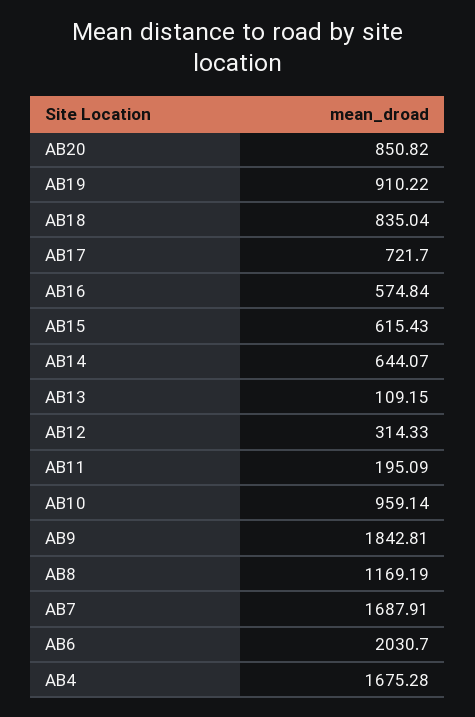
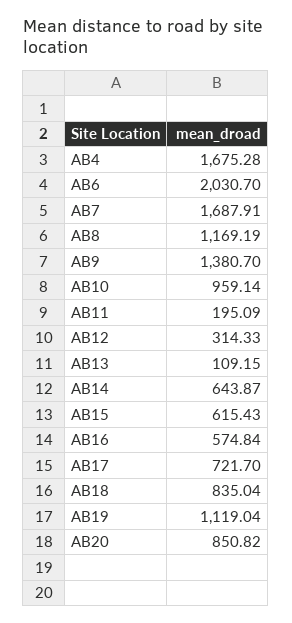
  {
    "AB20": 850.82,
-   "AB19": 910.22,
+   "AB19": 1119.04,
    "AB18": 835.04,
    "AB17": 721.7,
    "AB16": 574.84,
    "AB15": 615.43,
-   "AB14": 644.07,
+   "AB14": 643.87,
    "AB13": 109.15,
    "AB12": 314.33,
    "AB11": 195.09,
    "AB10": 959.14,
-   "AB9": 1842.81,
+   "AB9": 1380.7,
    "AB8": 1169.19,
    "AB7": 1687.91,
    "AB6": 2030.7,
    "AB4": 1675.28
  }

